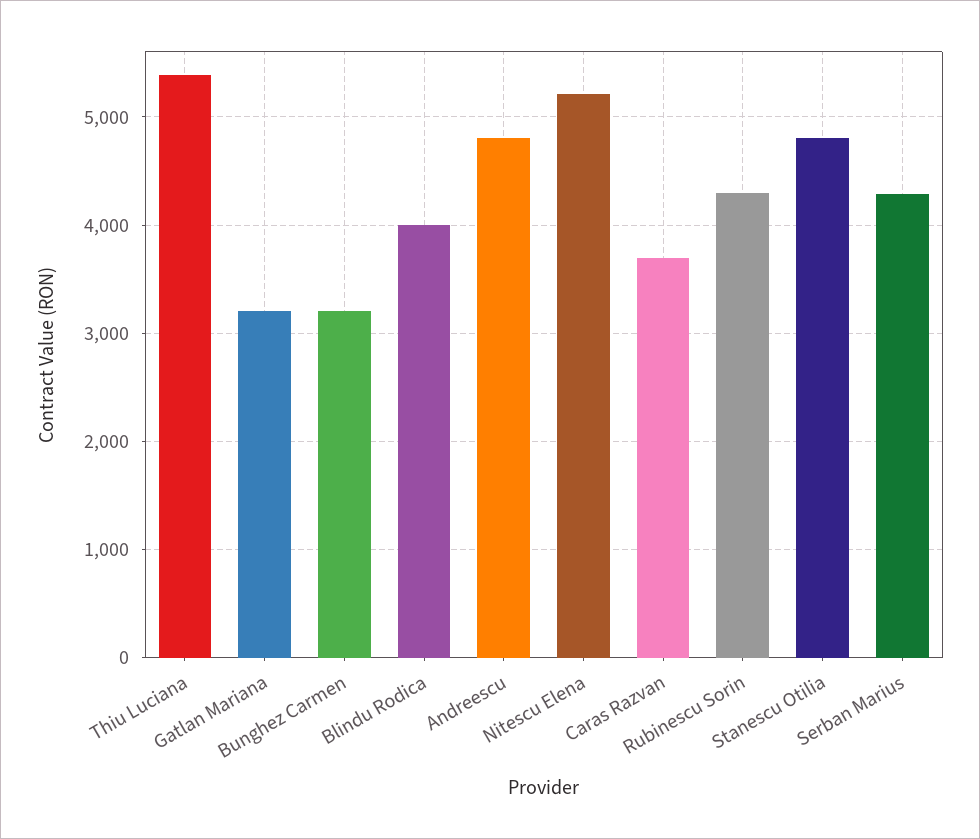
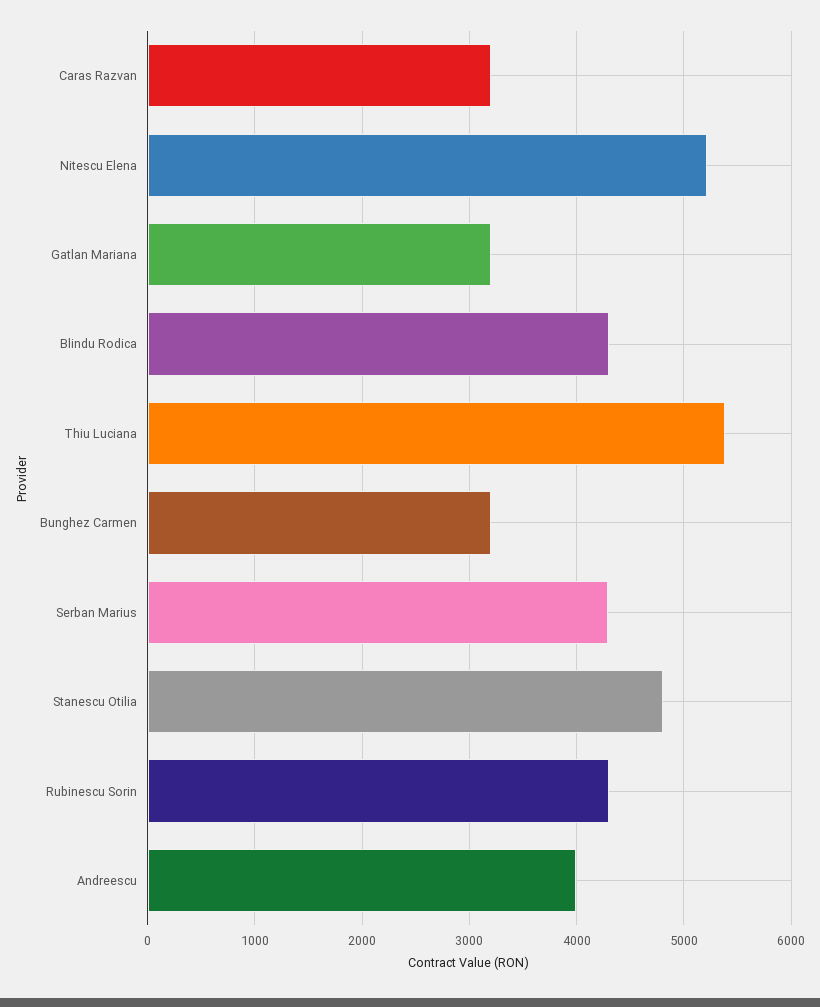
  {
    "Thiu Luciana": 5400,
    "Gatlan Mariana": 3200,
    "Bunghez Carmen": 3200,
-   "Blindu Rodica": 4000,
+   "Blindu Rodica": 4300,
-   "Andreescu": 4800,
+   "Andreescu": 4000,
    "Nitescu Elena": 5200,
-   "Caras Razvan": 3700,
+   "Caras Razvan": 3200,
    "Rubinescu Sorin": 4300,
    "Stanescu Otilia": 4800,
    "Serban Marius": 4300
  }

